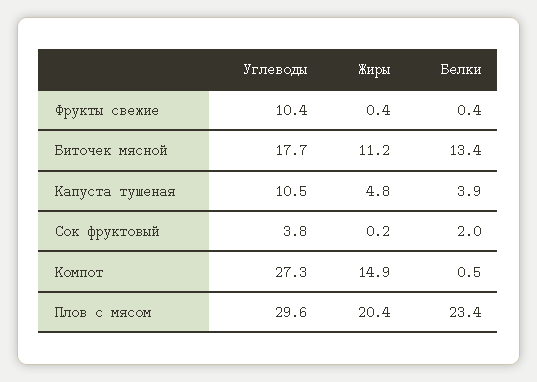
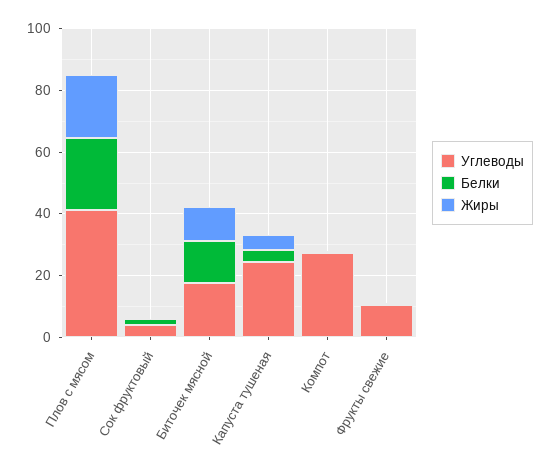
  {
    "Углеводы": {
      "Фрукты свежие": 10.4,
      "Биточек мясной": 17.7,
-     "Капуста тушеная": 10.5,
+     "Капуста тушеная": 25,
      "Сок фруктовый": 3.8,
      "Компот": 27.3,
-     "Плов с мясом": 29.6
+     "Плов с мясом": 40
    },
    "Жиры": {
      "Фрукты свежие": 0.4,
      "Биточек мясной": 11.2,
      "Капуста тушеная": 4.8,
      "Сок фруктовый": 0.2,
-     "Компот": 14.9,
+     "Компот": 0,
      "Плов с мясом": 20.4
    },
    "Белки": {
      "Фрукты свежие": 0.4,
      "Биточек мясной": 13.4,
      "Капуста тушеная": 3.9,
      "Сок фруктовый": 2,
      "Компот": 0.5,
      "Плов с мясом": 23.4
    }
  }

